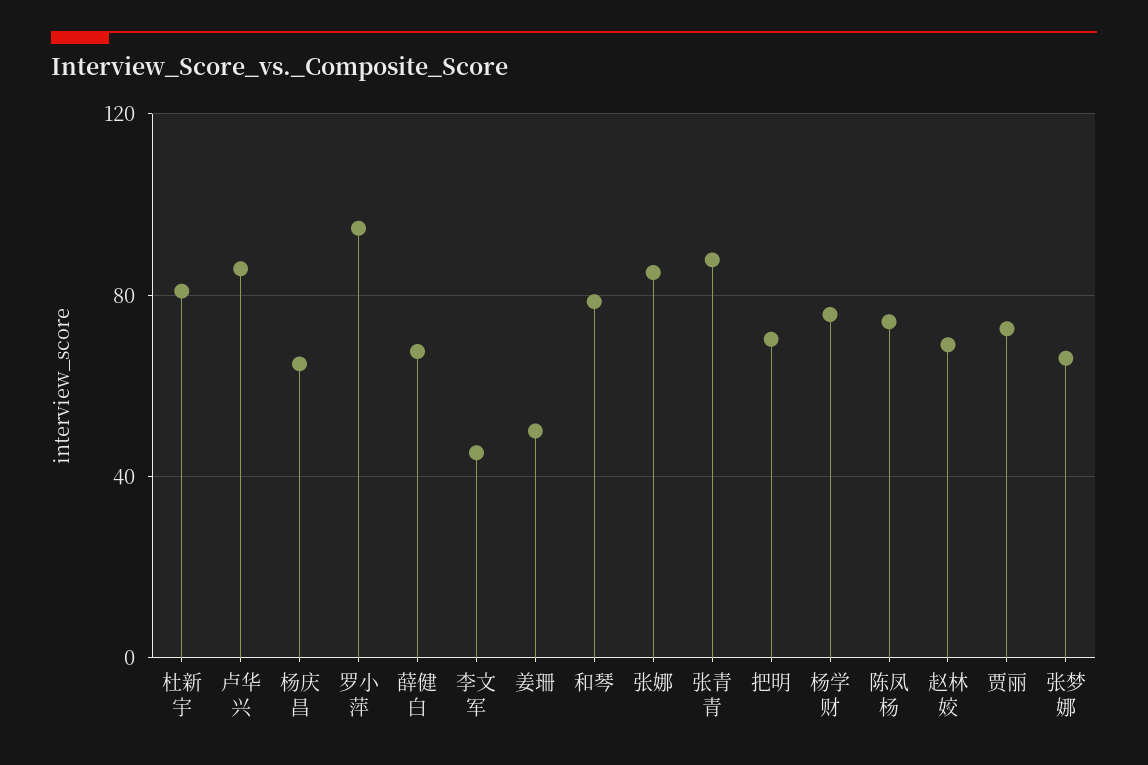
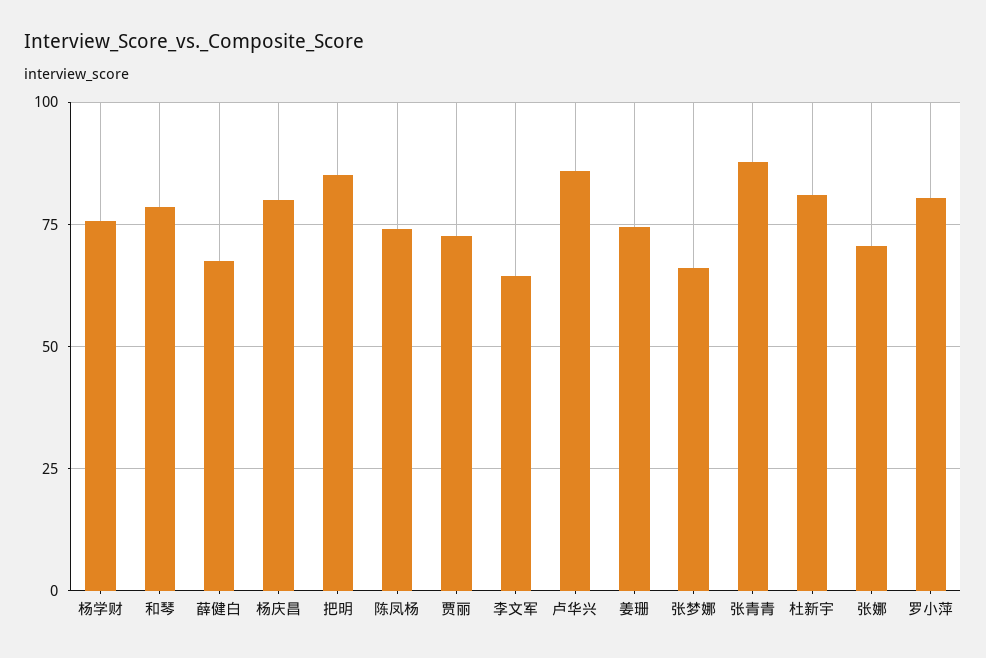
  {
    "杜新宇": 80,
    "卢华兴": 85,
-   "杨庆昌": 65,
+   "杨庆昌": 80,
-   "罗小萍": 95,
+   "罗小萍": 80,
    "薛健白": 67.5,
-   "李文军": 45,
+   "李文军": 65,
-   "姜珊": 50,
+   "姜珊": 75,
    "和琴": 77.5,
-   "张娜": 85,
+   "张娜": 70,
    "张青青": 87.5,
-   "把明": 70,
+   "把明": 85,
    "杨学财": 75,
    "陈凤杨": 75,
-   "赵林姣": 70,
    "贾丽": 72.5,
    "张梦娜": 65
  }

